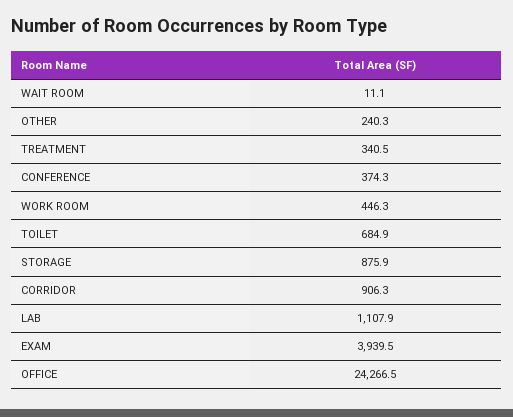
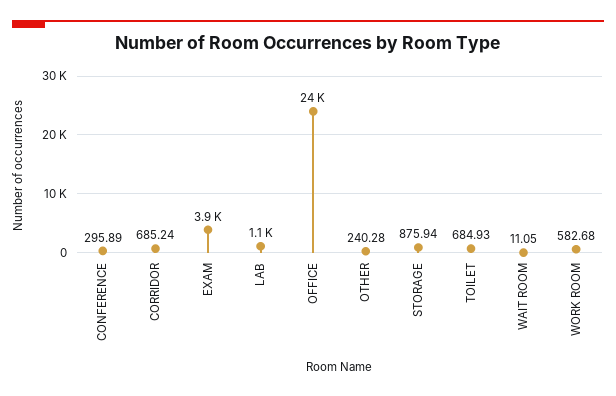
  {
    "WAIT ROOM": 11.05,
    "OTHER": 240.28,
-   "TREATMENT": 340.5,
-   "CONFERENCE": 374.3,
+   "CONFERENCE": 295.89,
-   "WORK ROOM": 446.3,
+   "WORK ROOM": 582.68,
    "TOILET": 684.93,
    "STORAGE": 875.94,
-   "CORRIDOR": 906.3,
+   "CORRIDOR": 685.24,
    "LAB": 1107.9,
    "EXAM": 3939.5,
    "OFFICE": 24266.5
  }

